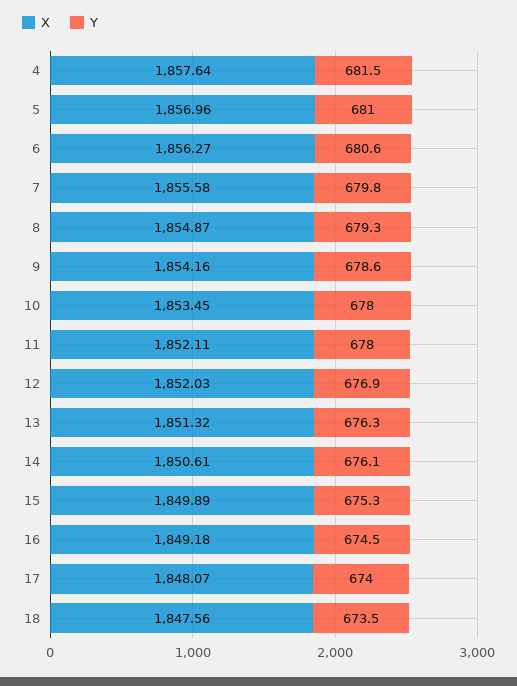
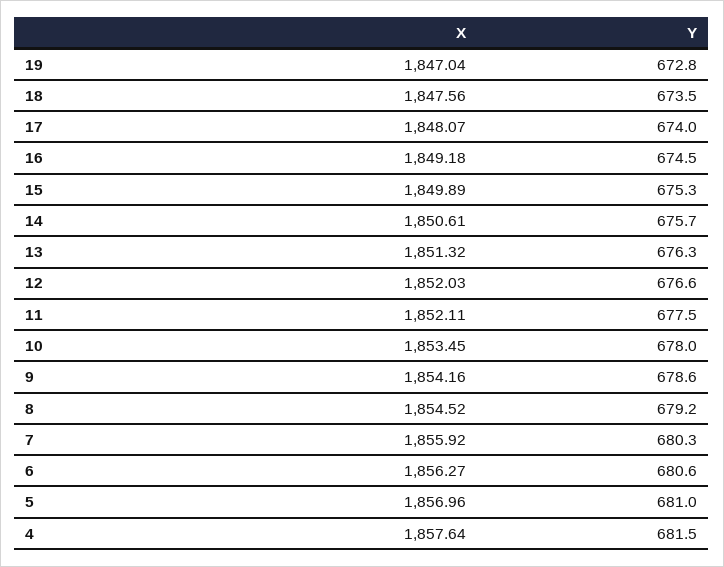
  {
    "X": {
      "4": 1857.64,
      "5": 1856.96,
      "6": 1856.27,
-     "7": 1855.58,
+     "7": 1855.92,
-     "8": 1854.87,
+     "8": 1854.52,
      "9": 1854.16,
      "10": 1853.45,
      "11": 1852.11,
      "12": 1852.03,
      "13": 1851.32,
      "14": 1850.61,
      "15": 1849.89,
      "16": 1849.18,
      "17": 1848.07,
-     "18": 1847.56
+     "18": 1847.56,
+     "19": 1847.04
    },
    "Y": {
      "4": 681.5,
      "5": 681,
      "6": 680.6,
-     "7": 679.8,
+     "7": 680.3,
-     "8": 679.3,
+     "8": 679.2,
      "9": 678.6,
      "10": 678,
-     "11": 678,
+     "11": 677.5,
-     "12": 676.9,
+     "12": 676.6,
      "13": 676.3,
-     "14": 676.1,
+     "14": 675.7,
      "15": 675.3,
      "16": 674.5,
      "17": 674,
-     "18": 673.5
+     "18": 673.5,
+     "19": 672.8
    }
  }

